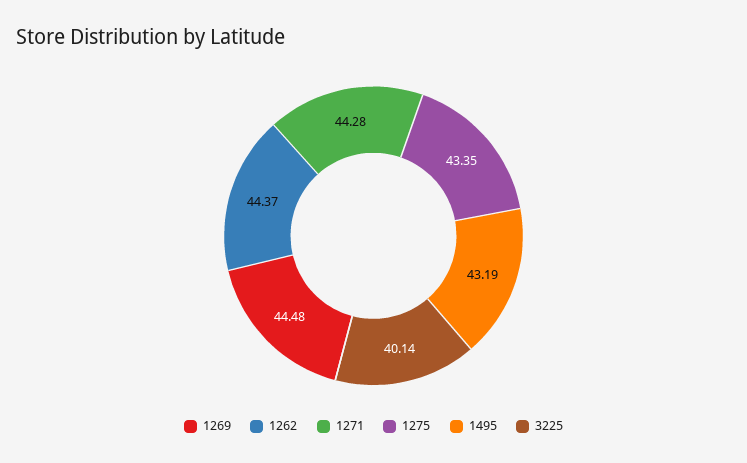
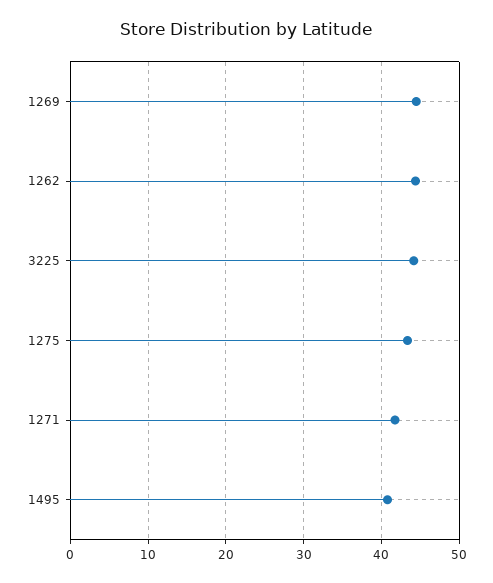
  {
    "1269": 44.48,
    "1262": 44.37,
-   "1271": 44.28,
+   "1271": 42,
    "1275": 43.35,
-   "1495": 43.19,
+   "1495": 41,
-   "3225": 40.14
+   "3225": 44
  }

